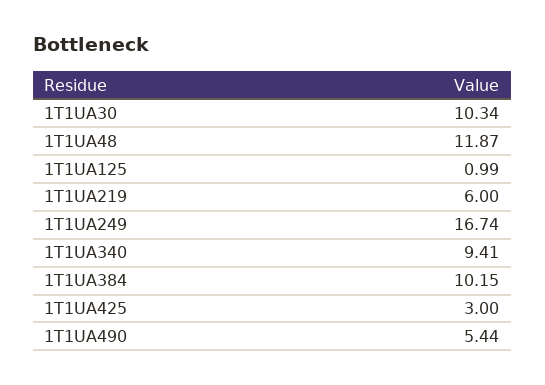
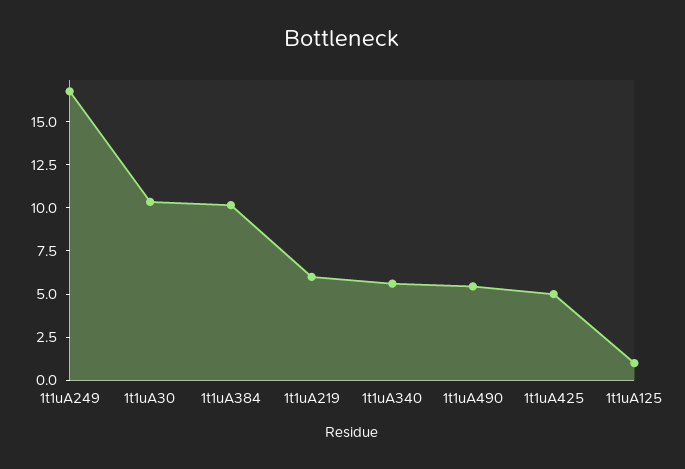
  {
    "1T1UA30": 10.34,
-   "1T1UA48": 11.87,
    "1T1UA125": 0.99,
    "1T1UA219": 6,
    "1T1UA249": 16.74,
-   "1T1UA340": 9.41,
+   "1T1UA340": 5.5,
    "1T1UA384": 10.15,
-   "1T1UA425": 3,
+   "1T1UA425": 5,
    "1T1UA490": 5.44
  }

